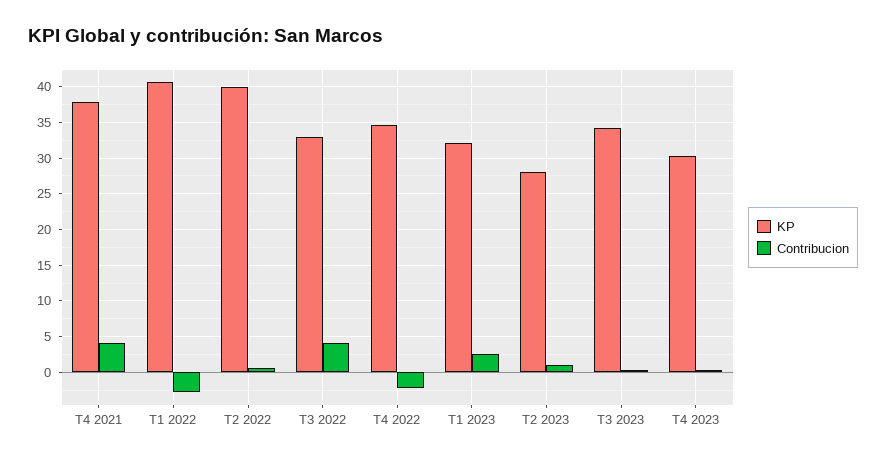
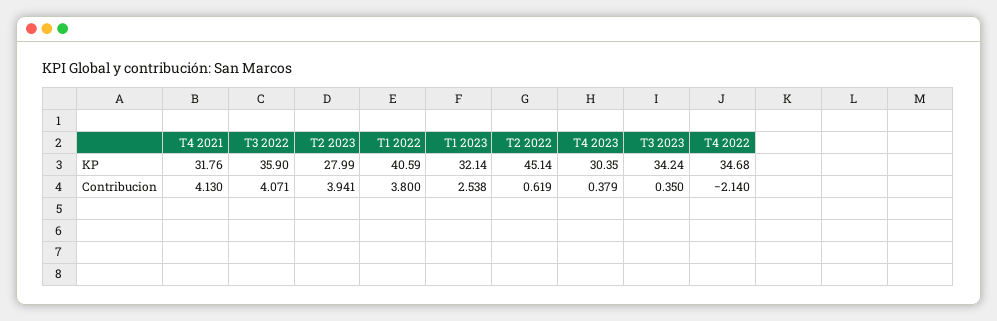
  {
    "KP": {
-     "T4 2021": 38,
+     "T4 2021": 31.76,
      "T1 2022": 40.59,
-     "T2 2022": 40,
+     "T2 2022": 45.14,
-     "T3 2022": 33,
+     "T3 2022": 35.9,
      "T4 2022": 34.68,
      "T1 2023": 32.14,
      "T2 2023": 27.99,
      "T3 2023": 34.24,
      "T4 2023": 30.35
    },
    "Contribucion": {
      "T4 2021": 4.13,
-     "T1 2022": -3,
+     "T1 2022": 3.8,
      "T2 2022": 0.619,
      "T3 2022": 4.071,
      "T4 2022": -2.14,
      "T1 2023": 2.538,
-     "T2 2023": 1,
+     "T2 2023": 3.941,
      "T3 2023": 0.35,
      "T4 2023": 0.379
    }
  }

